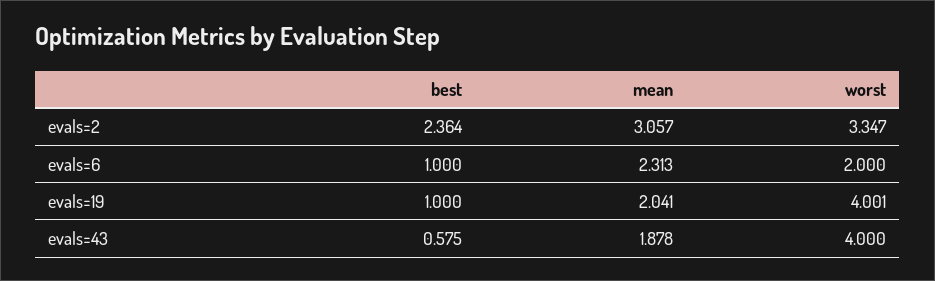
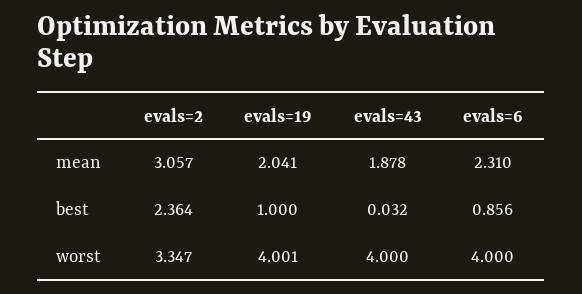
  {
    "best": {
      "evals=2": 2.364,
-     "evals=6": 1,
+     "evals=6": 0.856,
      "evals=19": 1,
-     "evals=43": 0.575
+     "evals=43": 0.032
    },
    "mean": {
      "evals=2": 3.057,
-     "evals=6": 2.313,
+     "evals=6": 2.31,
      "evals=19": 2.041,
      "evals=43": 1.878
    },
    "worst": {
      "evals=2": 3.347,
-     "evals=6": 2,
+     "evals=6": 4,
      "evals=19": 4.001,
      "evals=43": 4
    }
  }

